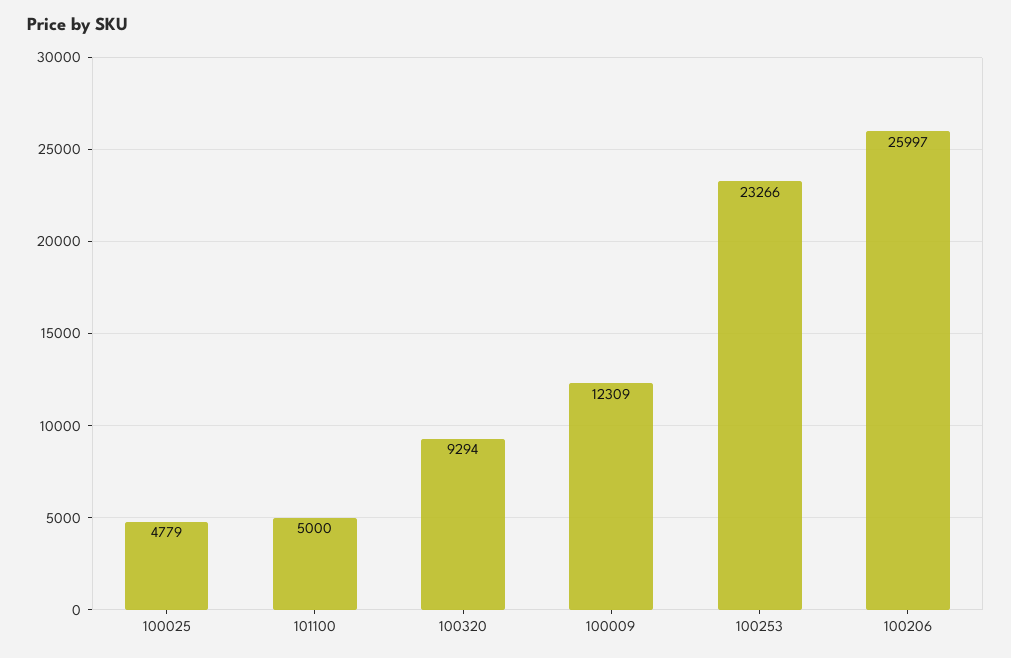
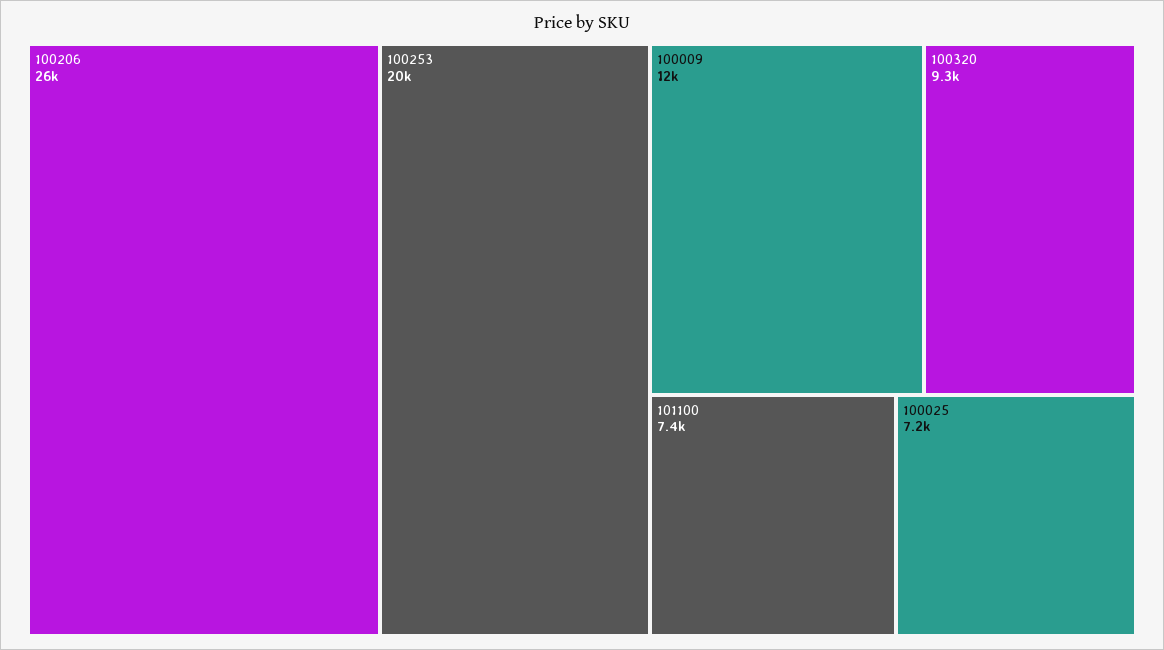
  {
-   "100025": 4779,
+   "100025": 7200,
-   "101100": 5000,
+   "101100": 7400,
    "100320": 9294,
    "100009": 12309,
-   "100253": 23266,
+   "100253": 20000,
    "100206": 25997
  }

